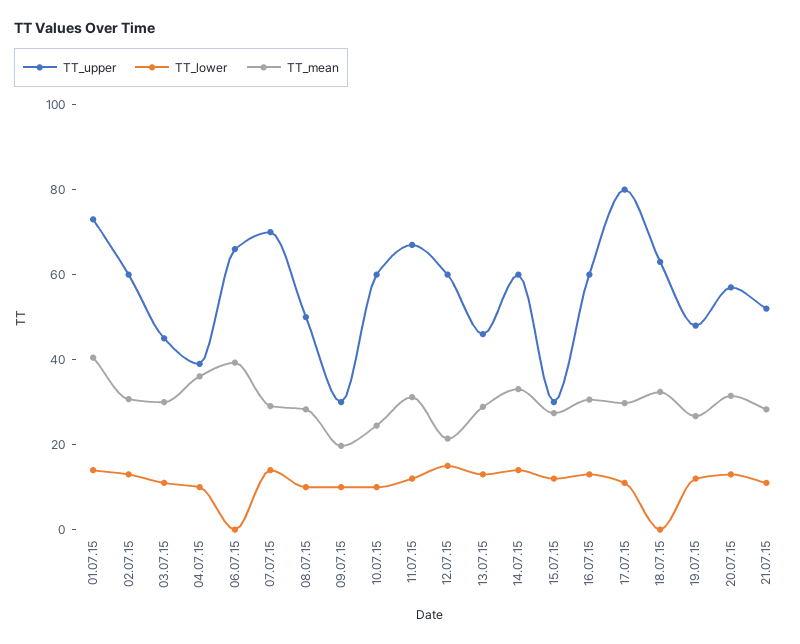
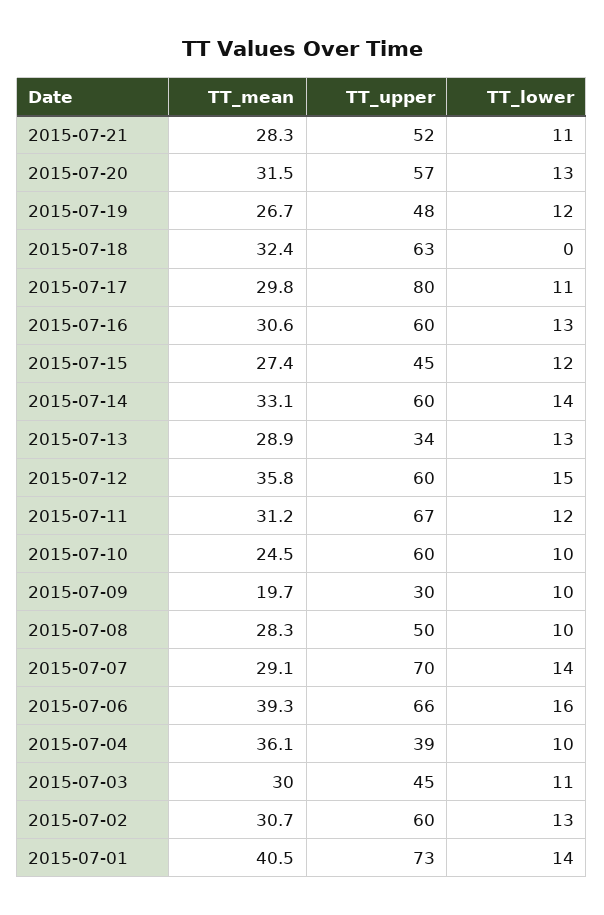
  {
    "TT_upper": {
      "01.07.15": 73,
      "02.07.15": 60,
      "03.07.15": 45,
      "04.07.15": 39,
      "06.07.15": 66,
      "07.07.15": 70,
      "08.07.15": 50,
      "09.07.15": 30,
      "10.07.15": 60,
      "11.07.15": 67,
      "12.07.15": 60,
-     "13.07.15": 45,
+     "13.07.15": 34,
      "14.07.15": 60,
-     "15.07.15": 30,
+     "15.07.15": 45,
      "16.07.15": 60,
      "17.07.15": 80,
      "18.07.15": 63,
      "19.07.15": 48,
      "20.07.15": 57,
      "21.07.15": 52
    },
    "TT_lower": {
      "01.07.15": 14,
      "02.07.15": 13,
      "03.07.15": 11,
      "04.07.15": 10,
-     "06.07.15": 0,
+     "06.07.15": 16,
      "07.07.15": 14,
      "08.07.15": 10,
      "09.07.15": 10,
      "10.07.15": 10,
      "11.07.15": 12,
      "12.07.15": 15,
      "13.07.15": 13,
      "14.07.15": 14,
      "15.07.15": 12,
      "16.07.15": 13,
      "17.07.15": 11,
      "18.07.15": 0,
      "19.07.15": 12,
      "20.07.15": 13,
      "21.07.15": 11
    },
    "TT_mean": {
      "01.07.15": 40.5,
      "02.07.15": 30.7,
      "03.07.15": 30,
      "04.07.15": 36.1,
      "06.07.15": 39.3,
      "07.07.15": 29.1,
      "08.07.15": 28.3,
      "09.07.15": 19.7,
      "10.07.15": 24.5,
      "11.07.15": 31.2,
-     "12.07.15": 20,
+     "12.07.15": 35.8,
      "13.07.15": 28.9,
      "14.07.15": 33.1,
      "15.07.15": 27.4,
      "16.07.15": 30.6,
      "17.07.15": 29.8,
      "18.07.15": 32.4,
      "19.07.15": 26.7,
      "20.07.15": 31.5,
      "21.07.15": 28.3
    }
  }

